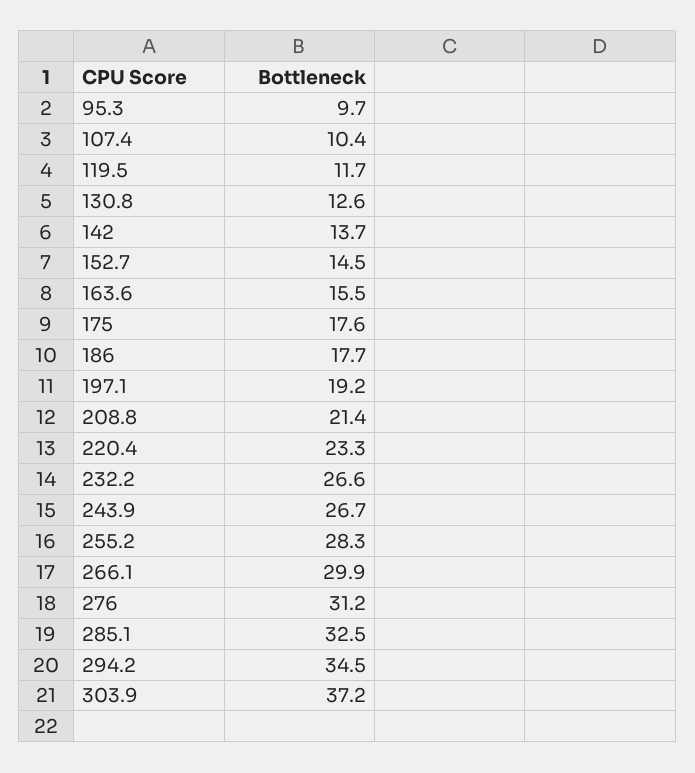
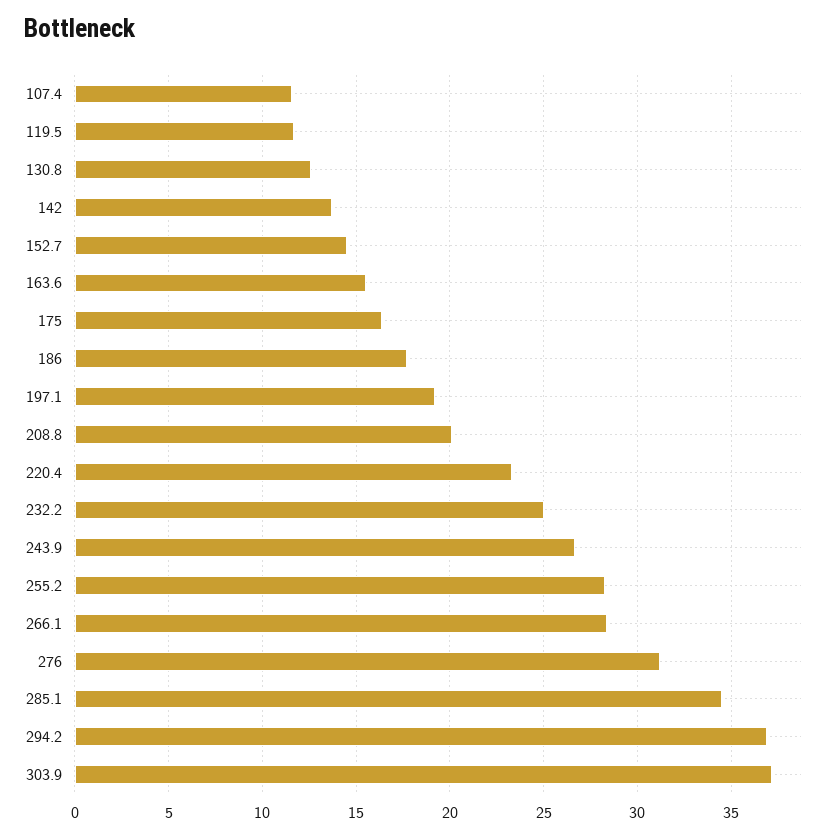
  {
-   "95.3": 9.7,
-   "107.4": 10.4,
+   "107.4": 11.5,
    "119.5": 11.7,
    "130.8": 12.6,
    "142": 13.7,
    "152.7": 14.5,
    "163.6": 15.5,
-   "175": 17.6,
+   "175": 16.5,
    "186": 17.7,
    "197.1": 19.2,
-   "208.8": 21.4,
+   "208.8": 20,
    "220.4": 23.3,
-   "232.2": 26.6,
+   "232.2": 25,
    "243.9": 26.7,
    "255.2": 28.3,
-   "266.1": 29.9,
+   "266.1": 28.5,
    "276": 31.2,
-   "285.1": 32.5,
+   "285.1": 34.5,
-   "294.2": 34.5,
+   "294.2": 37,
    "303.9": 37.2
  }

